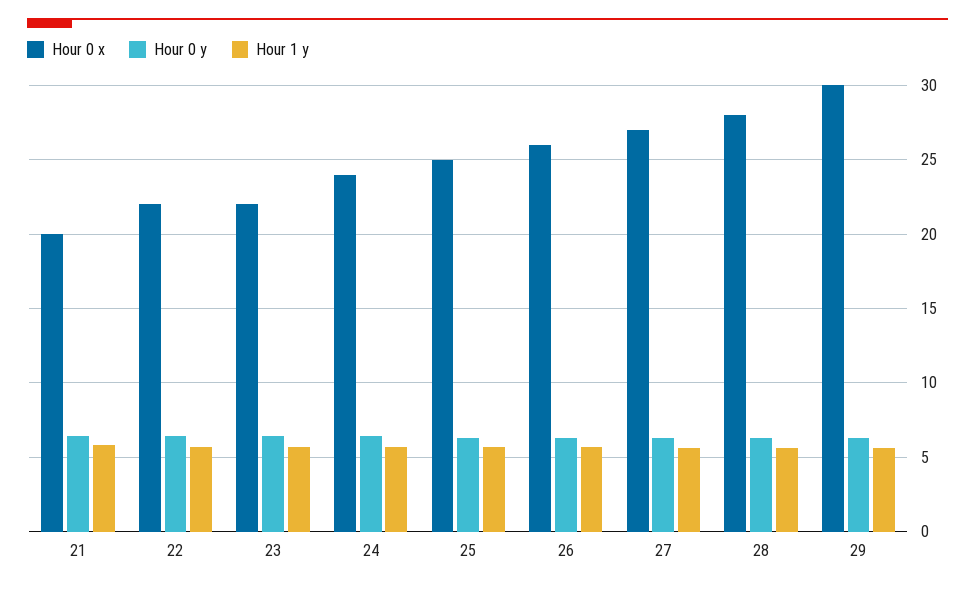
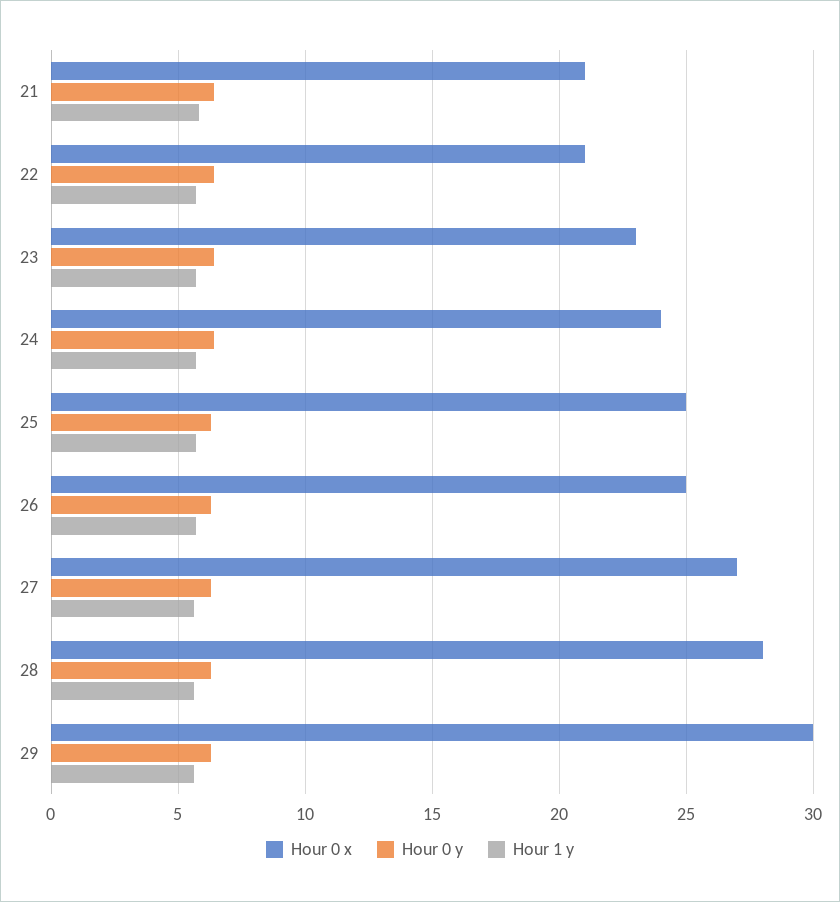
  {
    "Hour 0 x": {
-     "21": 20,
+     "21": 21,
-     "22": 22,
+     "22": 21,
-     "23": 22,
+     "23": 23,
      "24": 24,
      "25": 25,
-     "26": 26,
+     "26": 25,
      "27": 27,
      "28": 28,
      "29": 30
    },
    "Hour 0 y": {
      "21": 6.5,
      "22": 6.5,
      "23": 6.5,
      "24": 6.5,
      "25": 6.5,
      "26": 6.5,
      "27": 6.5,
      "28": 6.5,
      "29": 6.5
    },
    "Hour 1 y": {
      "21": 6,
      "22": 5.5,
      "23": 5.5,
      "24": 5.5,
      "25": 5.5,
      "26": 5.5,
      "27": 5.5,
      "28": 5.5,
      "29": 5.5
    }
  }

